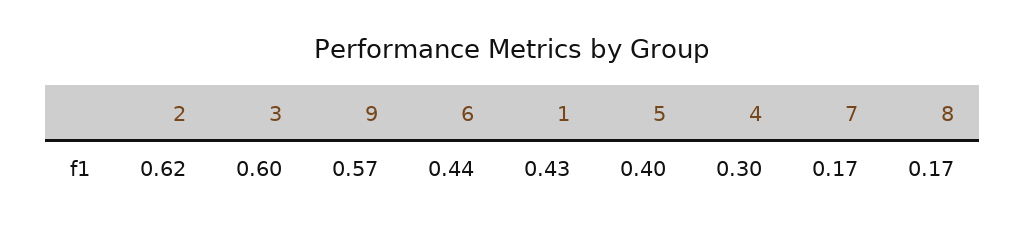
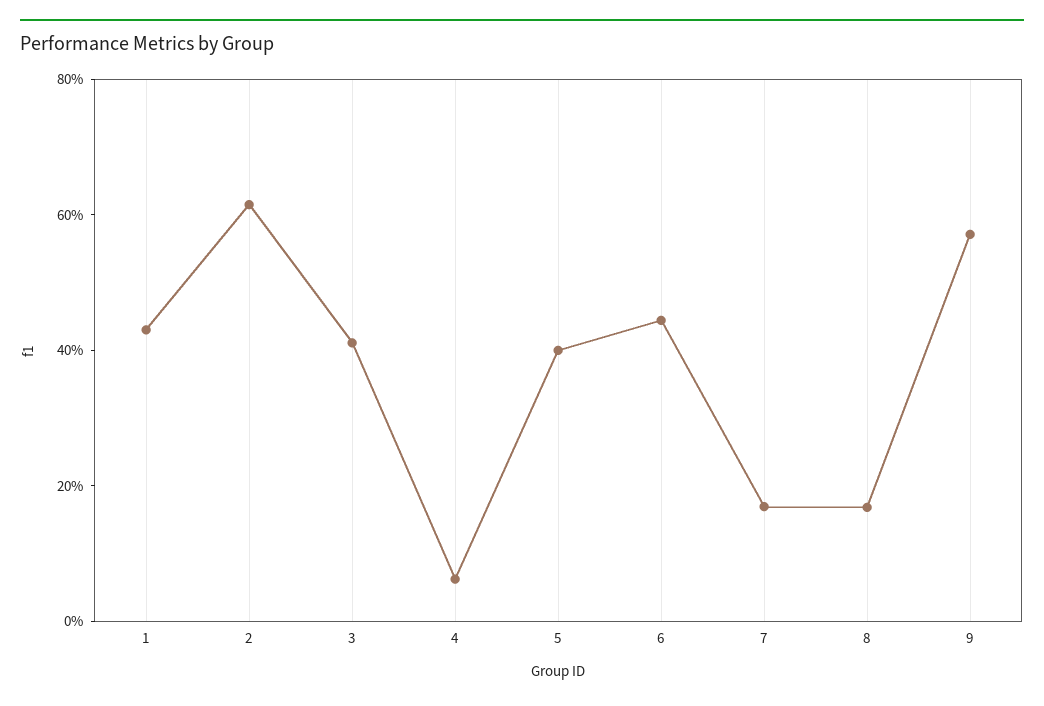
  {
    "2": 0.62,
-   "3": 0.6,
+   "3": 0.4,
    "9": 0.57,
    "6": 0.44,
    "1": 0.43,
    "5": 0.4,
-   "4": 0.3,
+   "4": 0.05,
    "7": 0.17,
    "8": 0.17
  }

